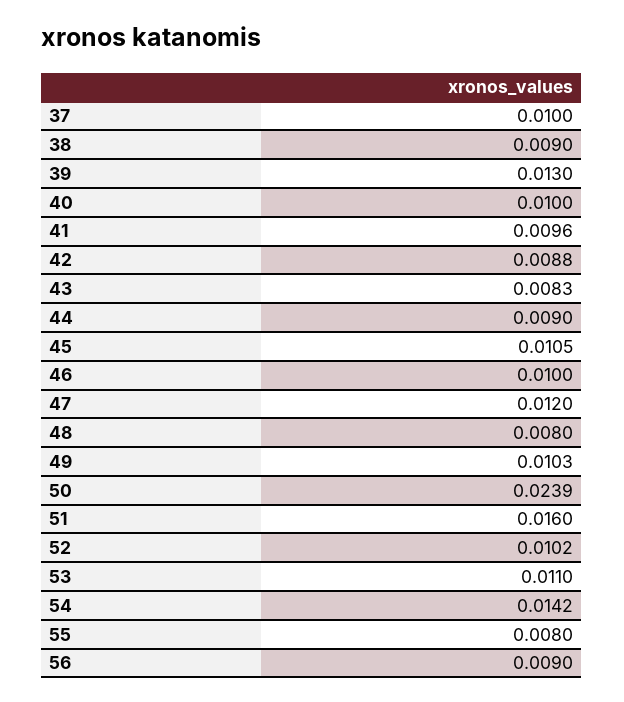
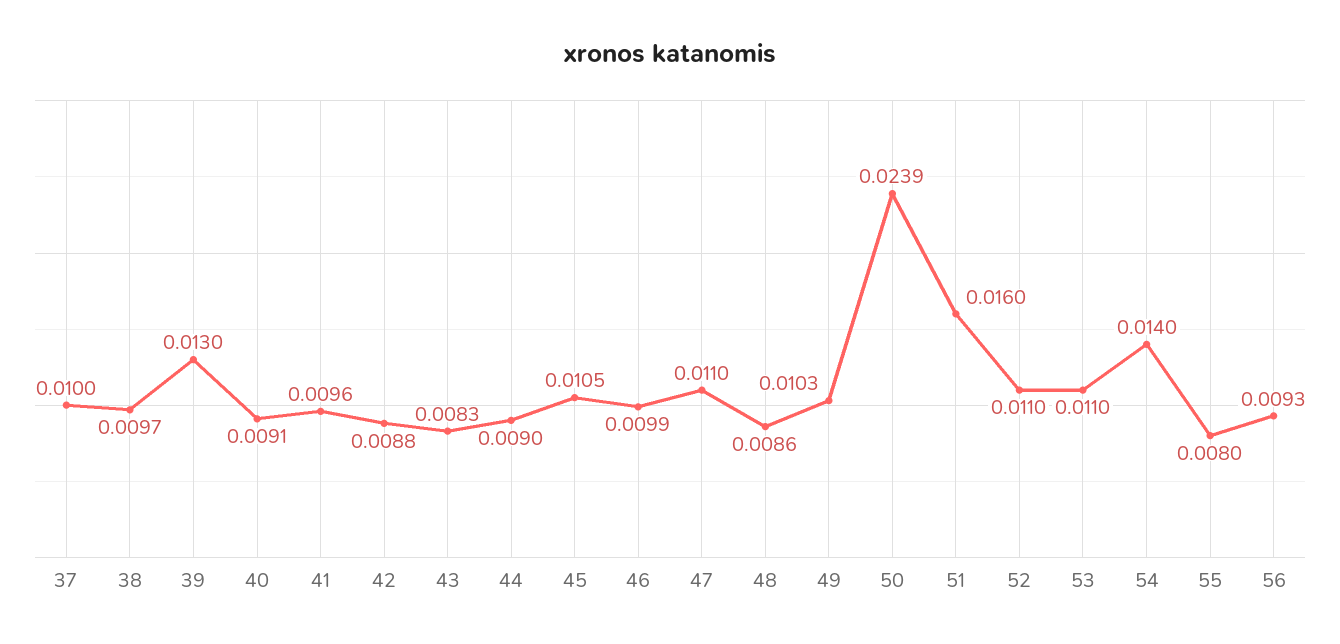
  {
    "37": 0.01,
-   "38": 0.009,
+   "38": 0.0097,
    "39": 0.013,
-   "40": 0.01,
+   "40": 0.0091,
    "41": 0.0096,
    "42": 0.0088,
    "43": 0.0083,
    "44": 0.009,
    "45": 0.0105,
-   "46": 0.01,
+   "46": 0.0099,
-   "47": 0.012,
+   "47": 0.011,
-   "48": 0.008,
+   "48": 0.0086,
    "49": 0.0103,
    "50": 0.0239,
    "51": 0.016,
-   "52": 0.0102,
+   "52": 0.011,
    "53": 0.011,
-   "54": 0.0142,
+   "54": 0.014,
    "55": 0.008,
-   "56": 0.009
+   "56": 0.0093
  }

